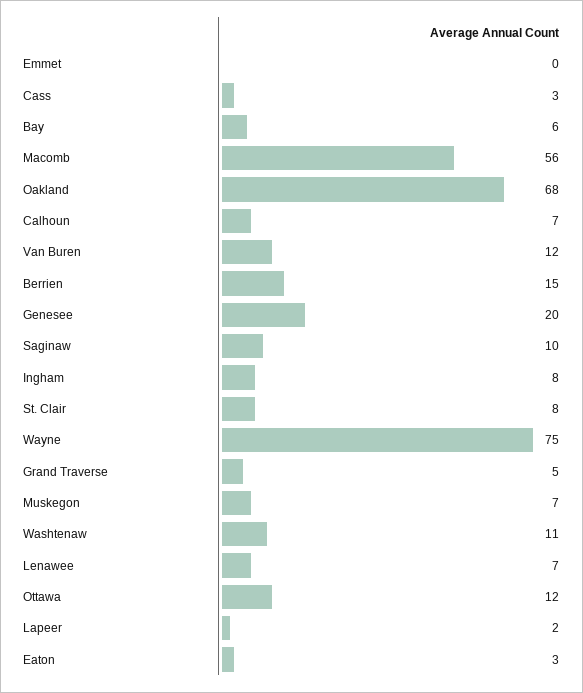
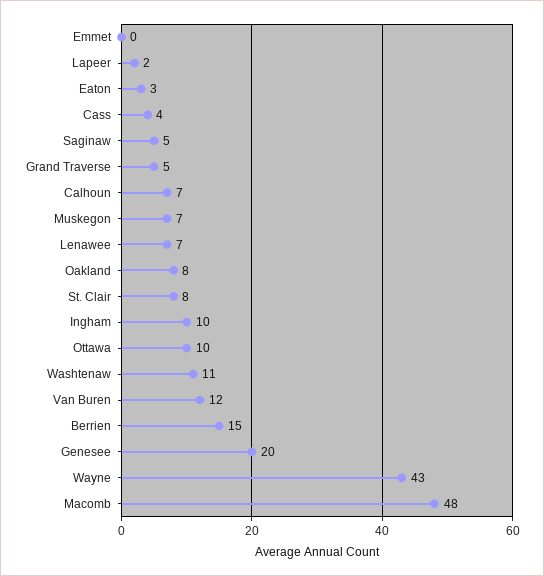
  {
    "Emmet": 0,
-   "Cass": 3,
+   "Cass": 4,
-   "Bay": 6,
-   "Macomb": 56,
+   "Macomb": 48,
-   "Oakland": 68,
+   "Oakland": 8,
    "Calhoun": 7,
    "Van Buren": 12,
    "Berrien": 15,
    "Genesee": 20,
-   "Saginaw": 10,
+   "Saginaw": 5,
-   "Ingham": 8,
+   "Ingham": 10,
    "St. Clair": 8,
-   "Wayne": 75,
+   "Wayne": 43,
    "Grand Traverse": 5,
    "Muskegon": 7,
    "Washtenaw": 11,
    "Lenawee": 7,
-   "Ottawa": 12,
+   "Ottawa": 10,
    "Lapeer": 2,
    "Eaton": 3
  }

